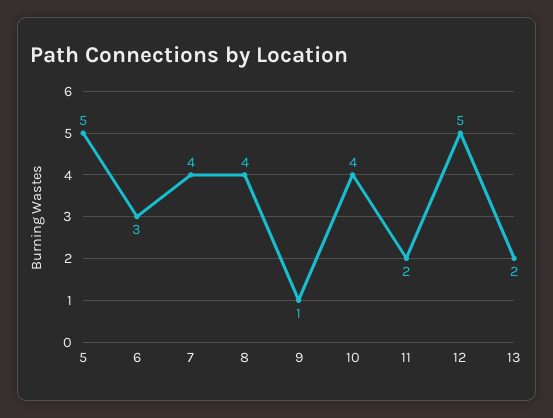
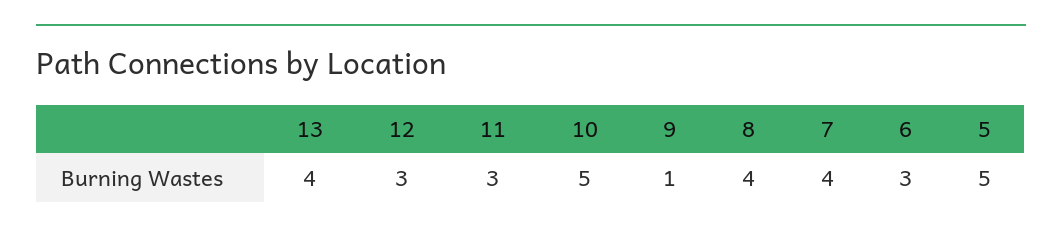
  {
    "5": 5,
    "6": 3,
    "7": 4,
    "8": 4,
    "9": 1,
-   "10": 4,
+   "10": 5,
-   "11": 2,
+   "11": 3,
-   "12": 5,
+   "12": 3,
-   "13": 2
+   "13": 4
  }

